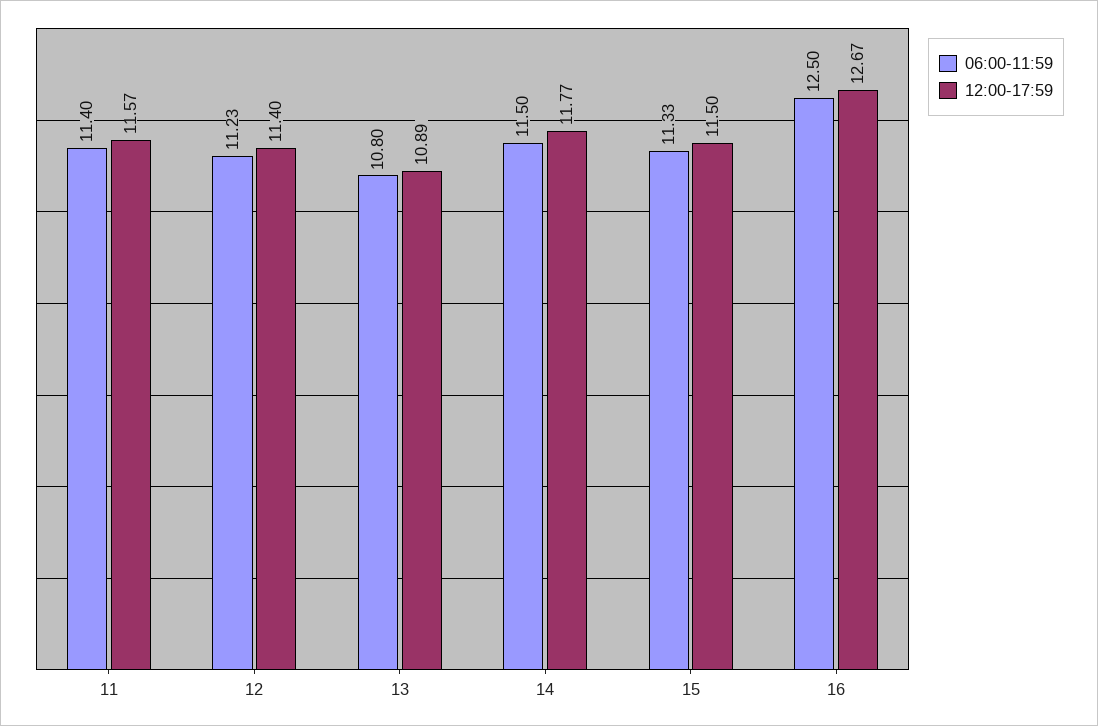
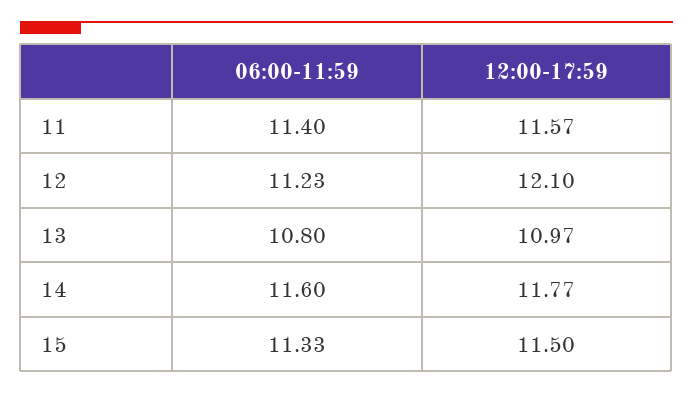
  {
    "06:00-11:59": {
      "11": 11.4,
      "12": 11.23,
      "13": 10.8,
-     "14": 11.5,
+     "14": 11.6,
-     "15": 11.33,
+     "15": 11.33
-     "16": 12.5
    },
    "12:00-17:59": {
      "11": 11.57,
-     "12": 11.4,
+     "12": 12.1,
-     "13": 10.89,
+     "13": 10.97,
      "14": 11.77,
-     "15": 11.5,
+     "15": 11.5
-     "16": 12.67
    }
  }

